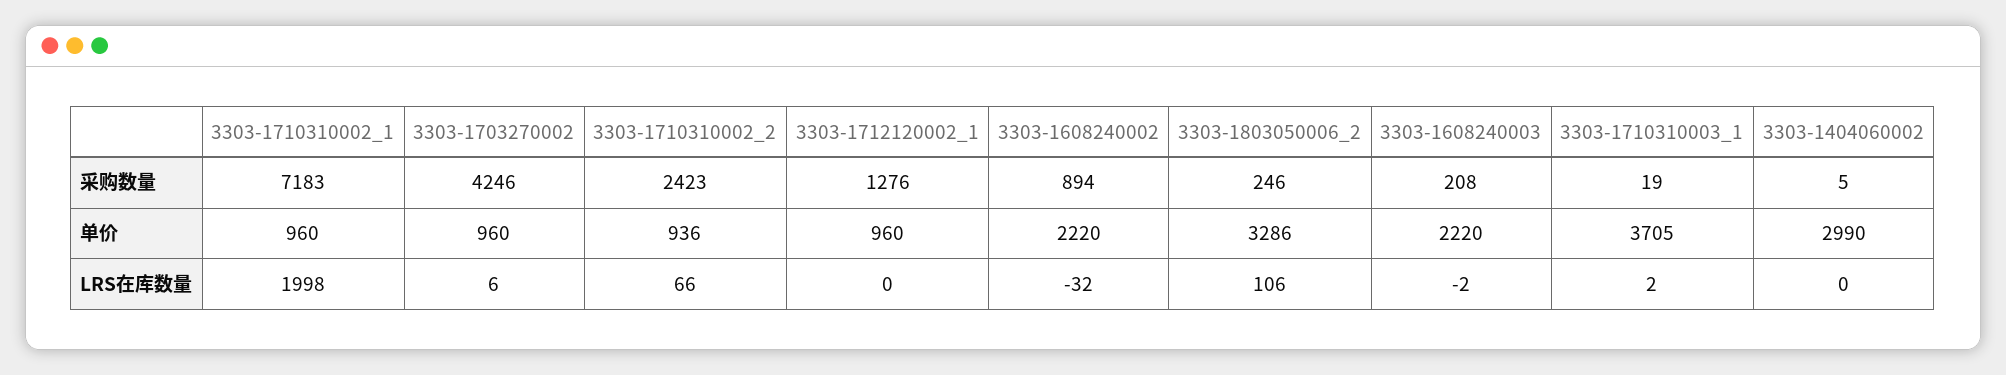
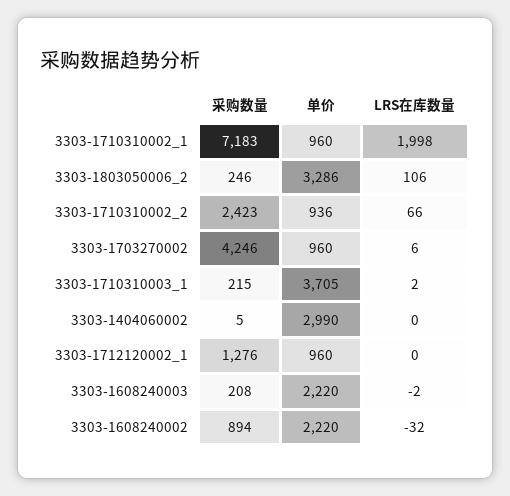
  {
    "3303-1710310002_1": {
      "采购数量": 7183,
      "单价": 960,
      "LRS在库数量": 1998
    },
    "3303-1703270002": {
      "采购数量": 4246,
      "单价": 960,
      "LRS在库数量": 6
    },
    "3303-1710310002_2": {
      "采购数量": 2423,
      "单价": 936,
      "LRS在库数量": 66
    },
    "3303-1712120002_1": {
      "采购数量": 1276,
      "单价": 960,
      "LRS在库数量": 0
    },
    "3303-1608240002": {
      "采购数量": 894,
      "单价": 2220,
      "LRS在库数量": -32
    },
    "3303-1803050006_2": {
      "采购数量": 246,
      "单价": 3286,
      "LRS在库数量": 106
    },
    "3303-1608240003": {
      "采购数量": 208,
      "单价": 2220,
      "LRS在库数量": -2
    },
    "3303-1710310003_1": {
-     "采购数量": 19,
+     "采购数量": 215,
      "单价": 3705,
      "LRS在库数量": 2
    },
    "3303-1404060002": {
      "采购数量": 5,
      "单价": 2990,
      "LRS在库数量": 0
    }
  }

